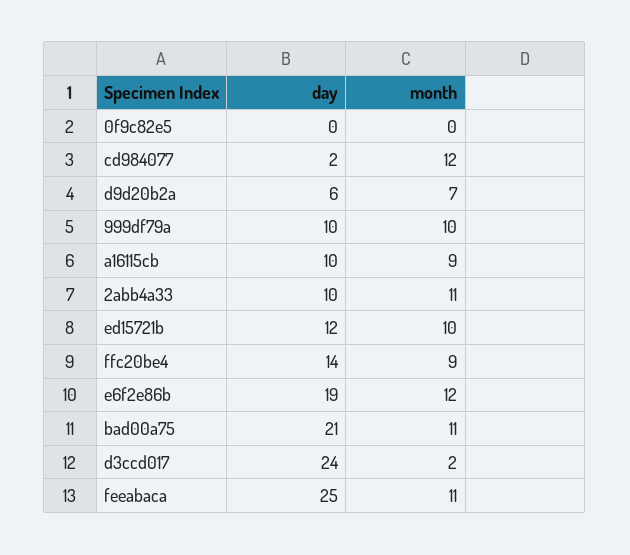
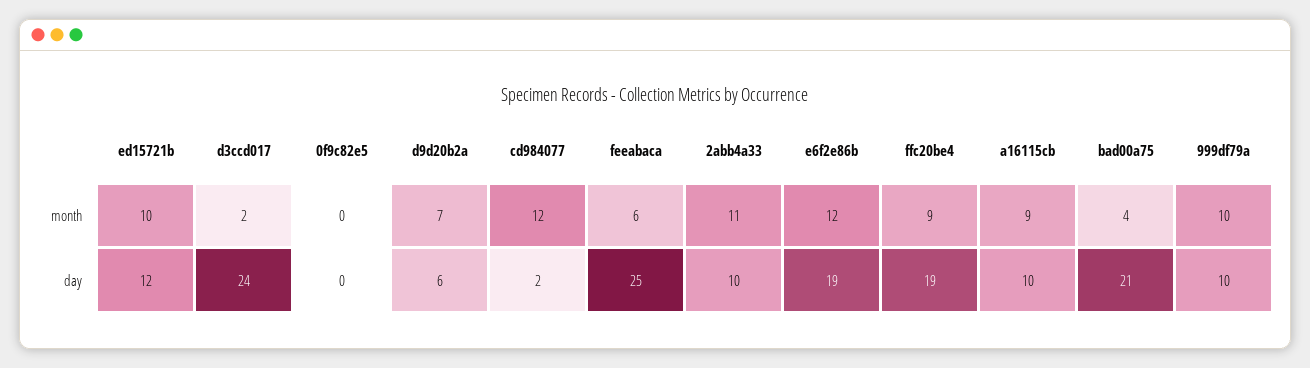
  {
    "day": {
      "0f9c82e5": 0,
      "cd984077": 2,
      "d9d20b2a": 6,
      "999df79a": 10,
      "a16115cb": 10,
      "2abb4a33": 10,
      "ed15721b": 12,
-     "ffc20be4": 14,
+     "ffc20be4": 19,
      "e6f2e86b": 19,
      "bad00a75": 21,
      "d3ccd017": 24,
      "feeabaca": 25
    },
    "month": {
      "0f9c82e5": 0,
      "cd984077": 12,
      "d9d20b2a": 7,
      "999df79a": 10,
      "a16115cb": 9,
      "2abb4a33": 11,
      "ed15721b": 10,
      "ffc20be4": 9,
      "e6f2e86b": 12,
-     "bad00a75": 11,
+     "bad00a75": 4,
      "d3ccd017": 2,
-     "feeabaca": 11
+     "feeabaca": 6
    }
  }

